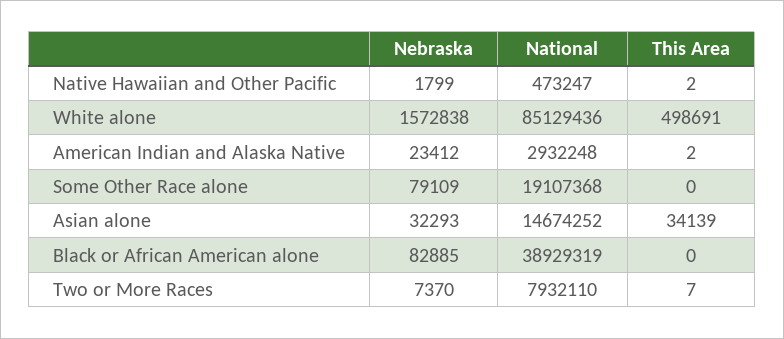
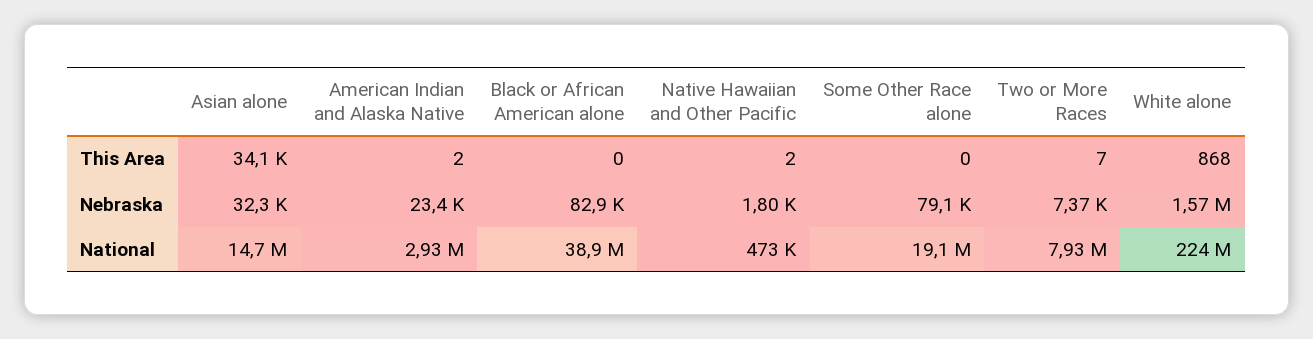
  {
    "Nebraska": {
      "Native Hawaiian and Other Pacific": 1799,
      "White alone": 1572838,
      "American Indian and Alaska Native": 23412,
      "Some Other Race alone": 79109,
      "Asian alone": 32293,
      "Black or African American alone": 82885,
      "Two or More Races": 7370
    },
    "National": {
      "Native Hawaiian and Other Pacific": 473247,
-     "White alone": 85129436,
+     "White alone": 224000000,
      "American Indian and Alaska Native": 2932248,
      "Some Other Race alone": 19107368,
      "Asian alone": 14674252,
      "Black or African American alone": 38929319,
      "Two or More Races": 7932110
    },
    "This Area": {
      "Native Hawaiian and Other Pacific": 2,
-     "White alone": 498691,
+     "White alone": 868,
      "American Indian and Alaska Native": 2,
      "Some Other Race alone": 0,
      "Asian alone": 34139,
      "Black or African American alone": 0,
      "Two or More Races": 7
    }
  }

